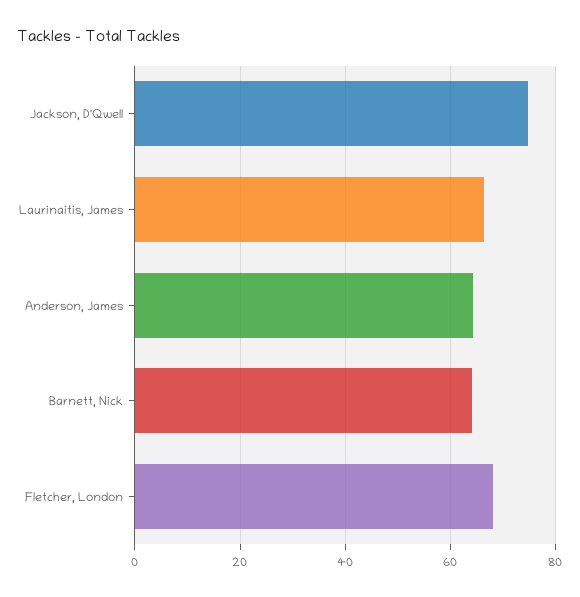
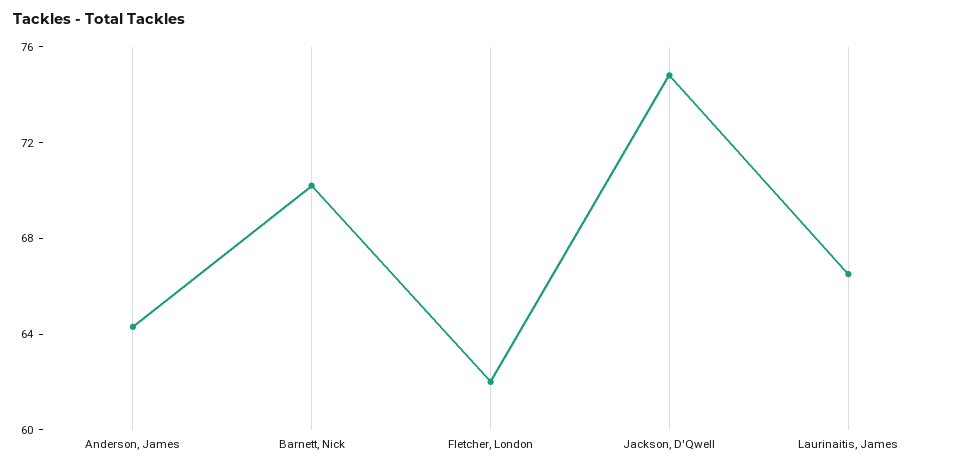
  {
    "Jackson, D'Qwell": 75,
    "Laurinaitis, James": 67,
    "Anderson, James": 64,
-   "Barnett, Nick": 64,
+   "Barnett, Nick": 70,
-   "Fletcher, London": 68
+   "Fletcher, London": 62
  }

